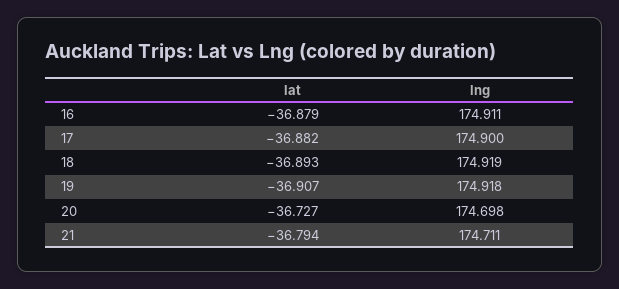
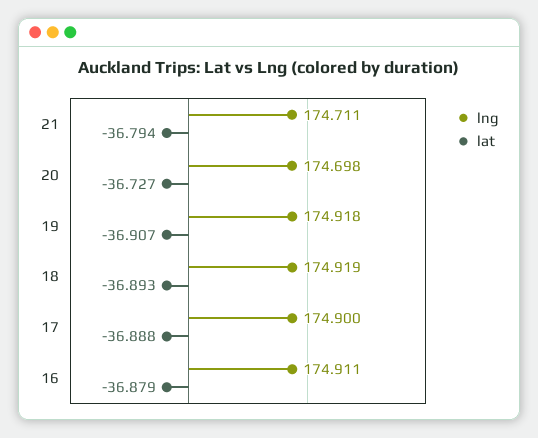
  {
    "lat": {
      "16": -36.879,
-     "17": -36.882,
+     "17": -36.888,
      "18": -36.893,
      "19": -36.907,
      "20": -36.727,
      "21": -36.794
    },
    "lng": {
      "16": 174.911,
      "17": 174.9,
      "18": 174.919,
      "19": 174.918,
      "20": 174.698,
      "21": 174.711
    }
  }

